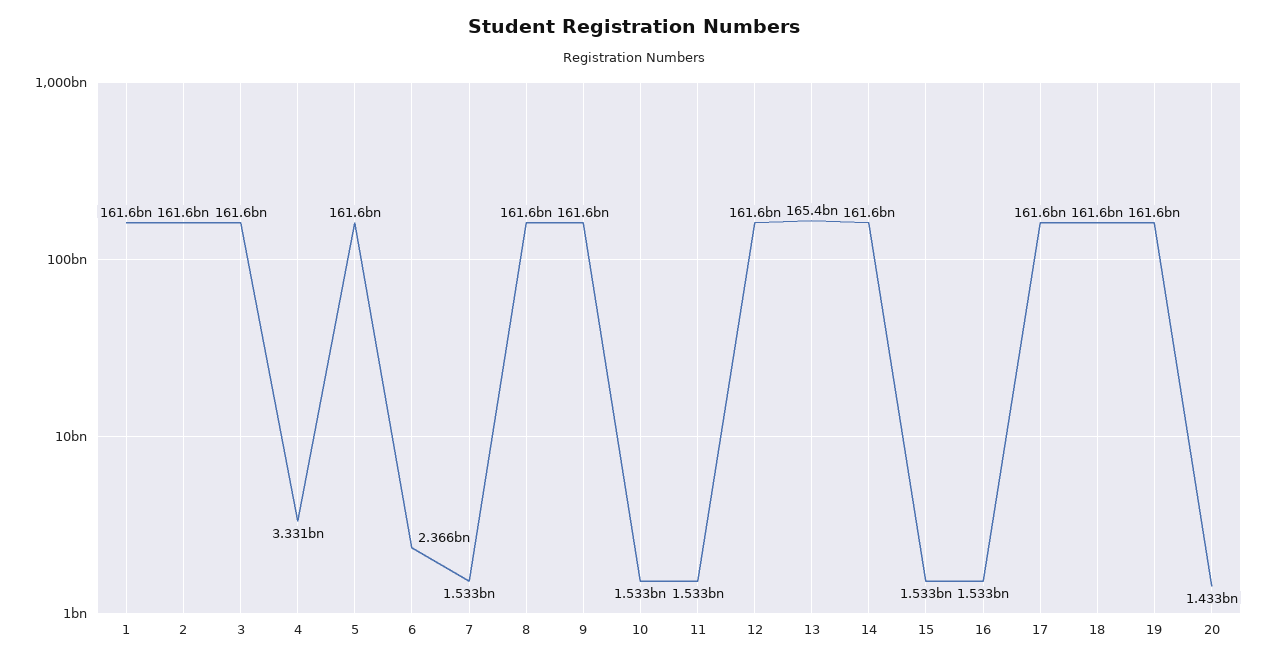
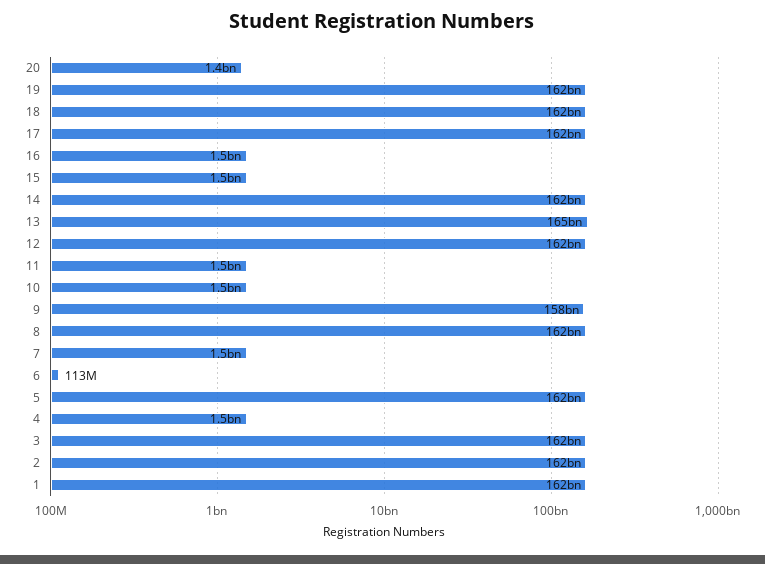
  {
    "1": 161600000000,
    "2": 161600000000,
    "3": 161600000000,
-   "4": 3331000000,
+   "4": 1500000000,
    "5": 161600000000,
-   "6": 2366000000,
+   "6": 113000000,
    "7": 1533000000,
    "8": 161600000000,
-   "9": 161600000000,
+   "9": 158000000000,
    "10": 1533000000,
    "11": 1533000000,
    "12": 161600000000,
    "13": 165400000000,
    "14": 161600000000,
    "15": 1533000000,
    "16": 1533000000,
    "17": 161600000000,
    "18": 161600000000,
    "19": 161600000000,
    "20": 1433000000
  }

